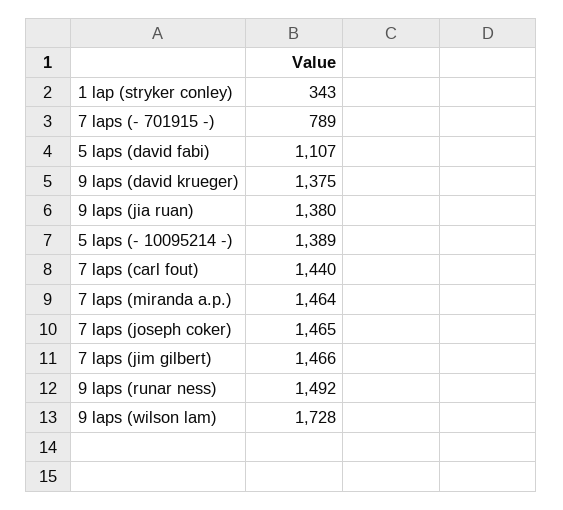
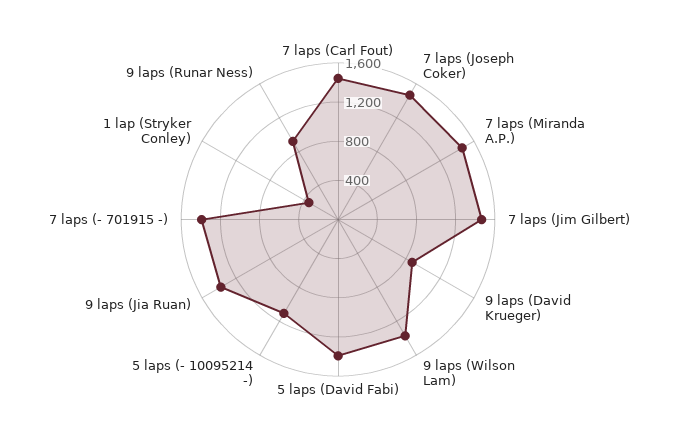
  {
    "1 lap (stryker conley)": 343,
-   "7 laps (- 701915 -)": 789,
+   "7 laps (- 701915 -)": 1400,
-   "5 laps (david fabi)": 1107,
+   "5 laps (david fabi)": 1400,
-   "9 laps (david krueger)": 1375,
+   "9 laps (david krueger)": 900,
    "9 laps (jia ruan)": 1380,
-   "5 laps (- 10095214 -)": 1389,
+   "5 laps (- 10095214 -)": 1100,
    "7 laps (carl fout)": 1440,
    "7 laps (miranda a.p.)": 1464,
    "7 laps (joseph coker)": 1465,
    "7 laps (jim gilbert)": 1466,
-   "9 laps (runar ness)": 1492,
+   "9 laps (runar ness)": 900,
-   "9 laps (wilson lam)": 1728
+   "9 laps (wilson lam)": 1400
  }

